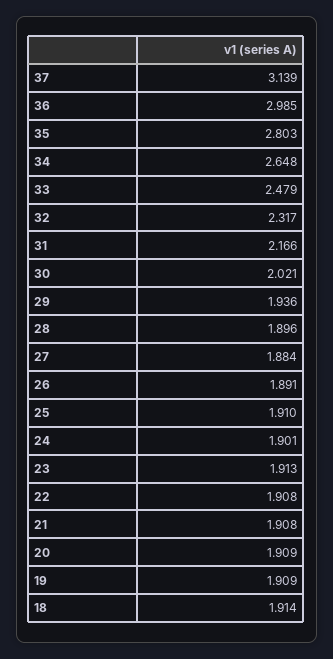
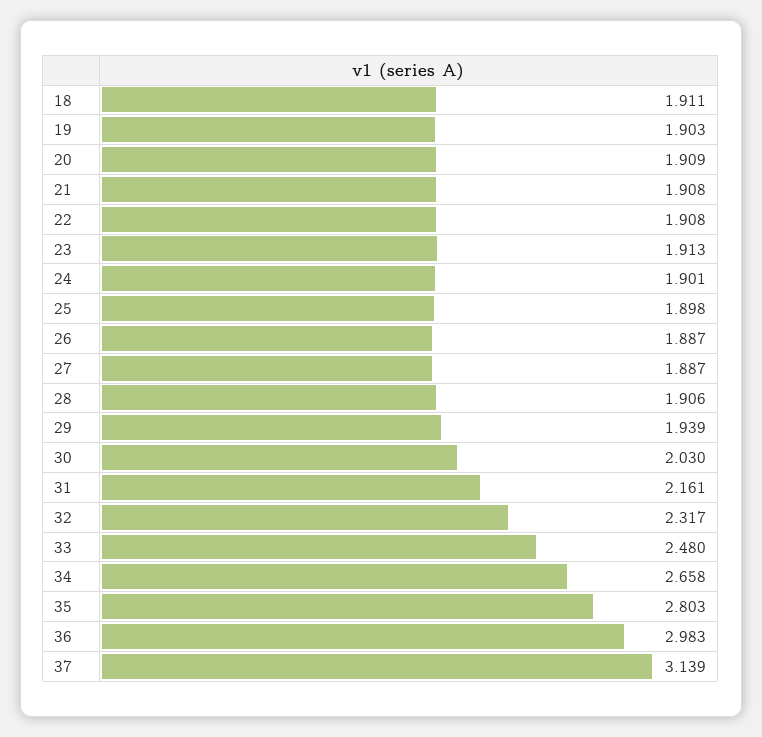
  {
    "37": 3.139,
-   "36": 2.985,
+   "36": 2.983,
    "35": 2.803,
-   "34": 2.648,
+   "34": 2.658,
-   "33": 2.479,
+   "33": 2.48,
    "32": 2.317,
-   "31": 2.166,
+   "31": 2.161,
-   "30": 2.021,
+   "30": 2.03,
-   "29": 1.936,
+   "29": 1.939,
-   "28": 1.896,
+   "28": 1.906,
-   "27": 1.884,
+   "27": 1.887,
-   "26": 1.891,
+   "26": 1.887,
-   "25": 1.91,
+   "25": 1.898,
    "24": 1.901,
    "23": 1.913,
    "22": 1.908,
    "21": 1.908,
    "20": 1.909,
-   "19": 1.909,
+   "19": 1.903,
-   "18": 1.914
+   "18": 1.911
  }

